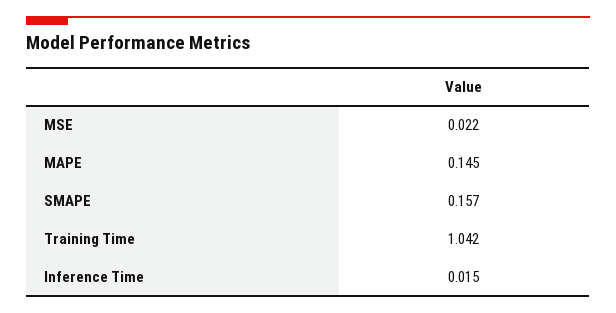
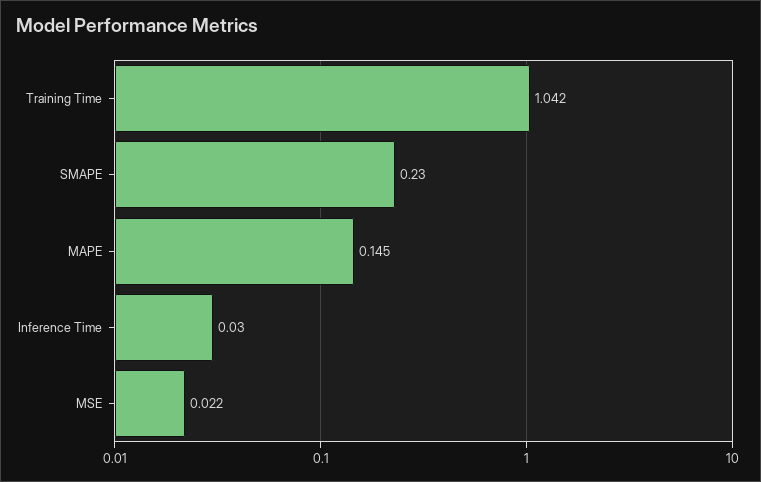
  {
    "MSE": 0.022,
    "MAPE": 0.145,
-   "SMAPE": 0.157,
+   "SMAPE": 0.23,
    "Training Time": 1.042,
-   "Inference Time": 0.015
+   "Inference Time": 0.03
  }

